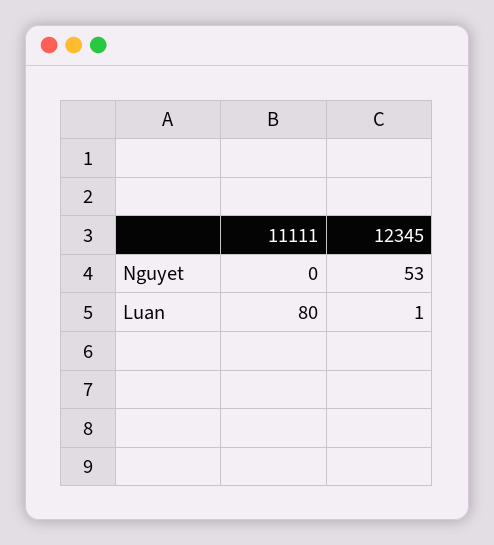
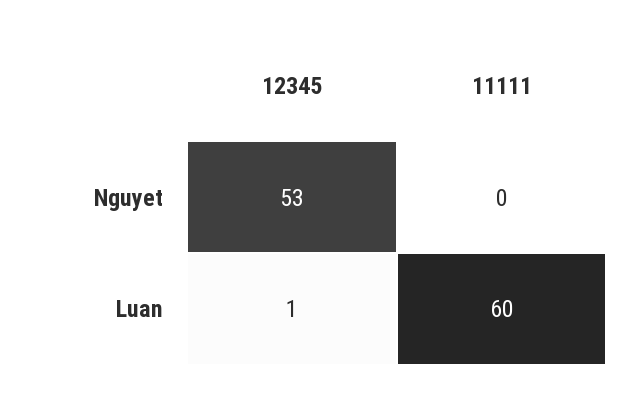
  {
    "11111": {
      "Nguyet": 0,
-     "Luan": 80
+     "Luan": 60
    },
    "12345": {
      "Nguyet": 53,
      "Luan": 1
    }
  }

